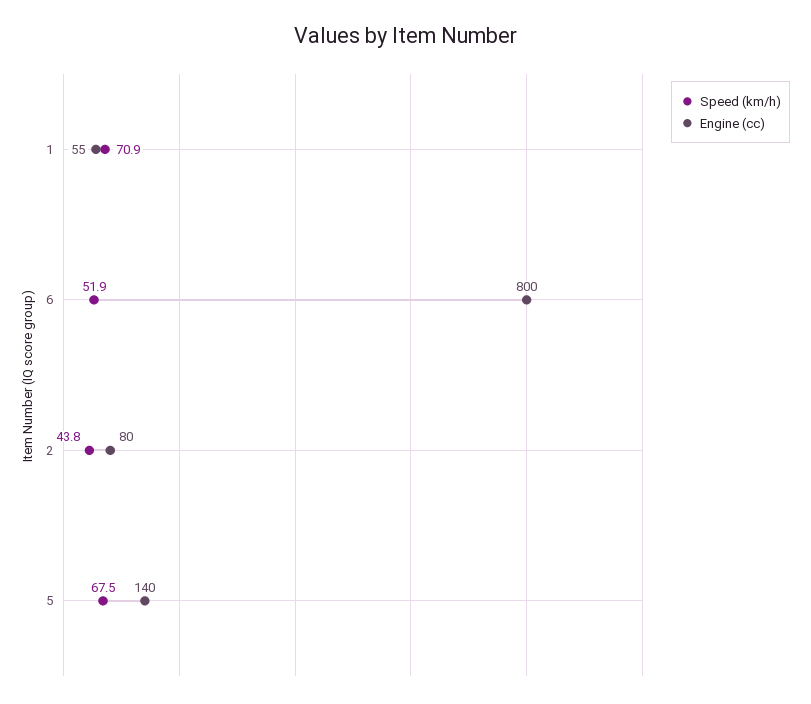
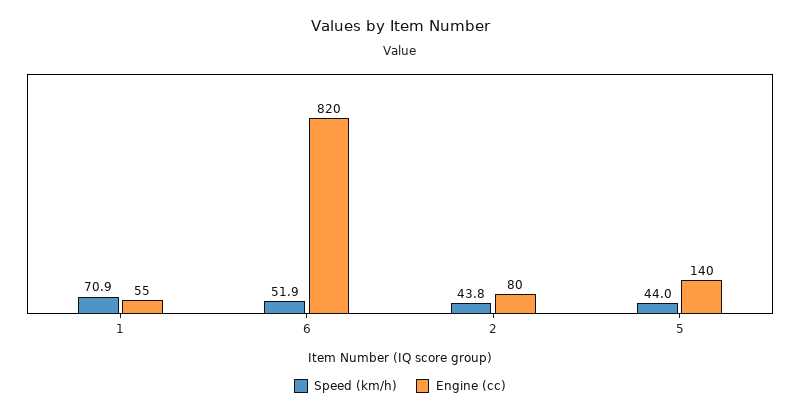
  {
    "Speed (km/h)": {
      "1": 70.9,
      "6": 51.9,
      "2": 43.8,
-     "5": 67.5
+     "5": 44
    },
    "Engine (cc)": {
      "1": 55,
-     "6": 800,
+     "6": 820,
      "2": 80,
      "5": 140
    }
  }

